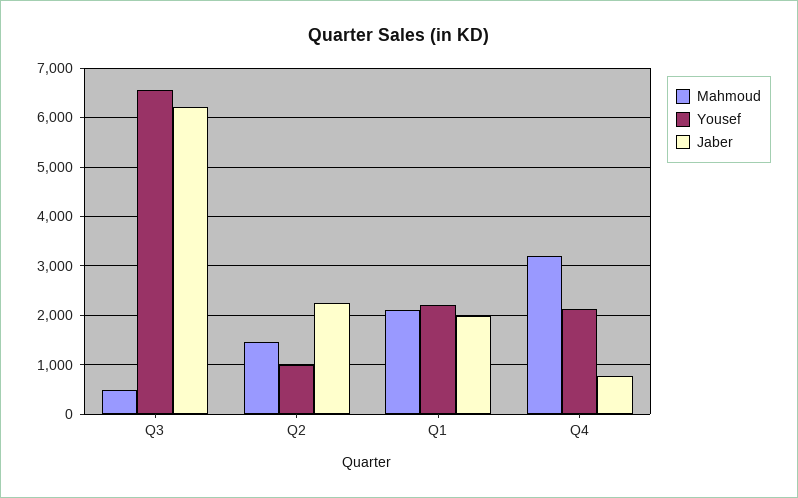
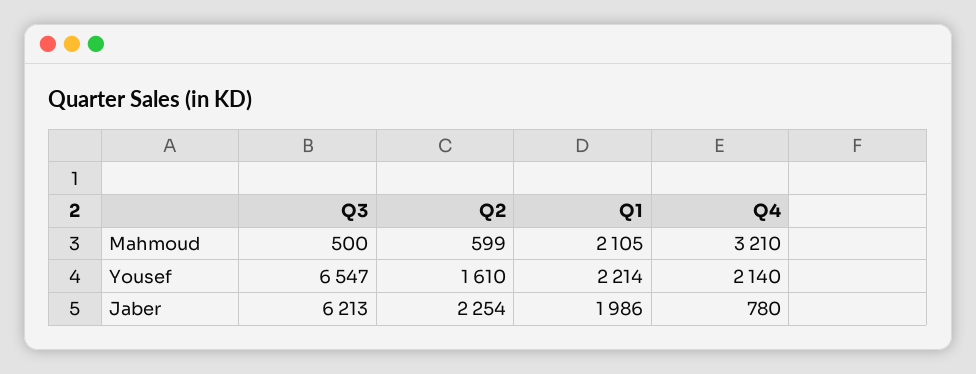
  {
    "Mahmoud": {
      "Q3": 500,
-     "Q2": 1400,
+     "Q2": 599,
      "Q1": 2105,
      "Q4": 3210
    },
    "Yousef": {
      "Q3": 6547,
-     "Q2": 1000,
+     "Q2": 1610,
      "Q1": 2214,
      "Q4": 2140
    },
    "Jaber": {
      "Q3": 6213,
      "Q2": 2254,
      "Q1": 1986,
      "Q4": 780
    }
  }

